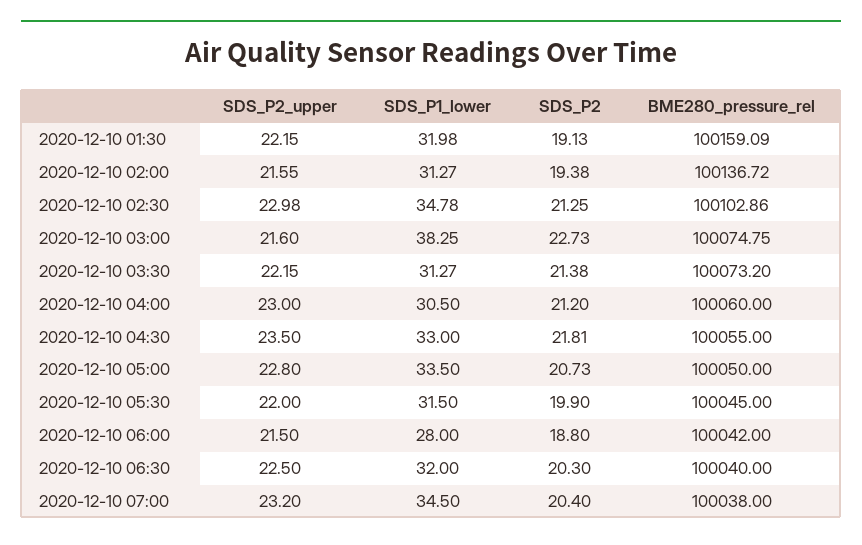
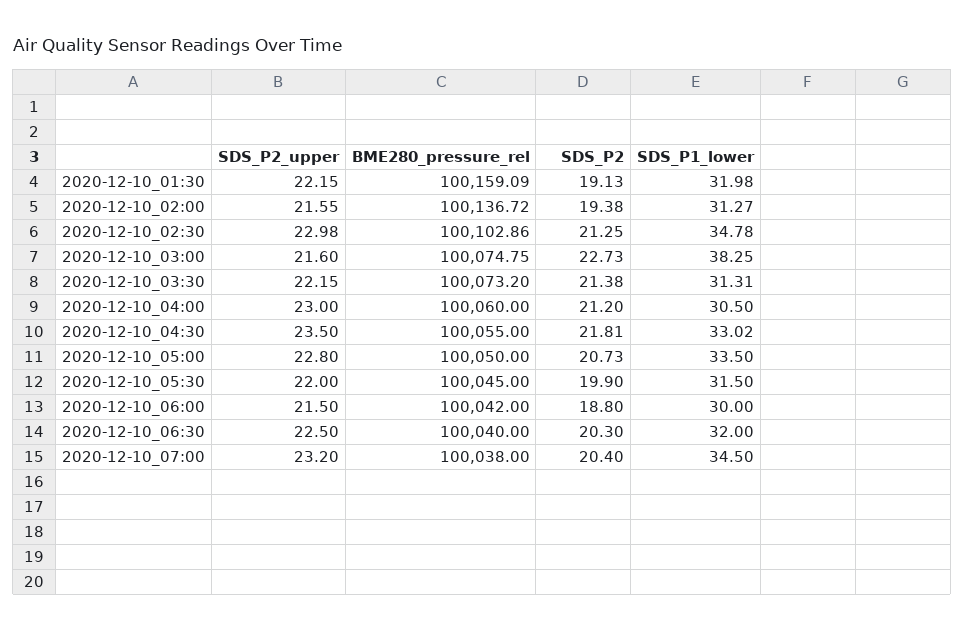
  {
    "SDS_P2_upper": {
      "2020-12-10 01:30": 22.15,
      "2020-12-10 02:00": 21.55,
      "2020-12-10 02:30": 22.98,
      "2020-12-10 03:00": 21.6,
      "2020-12-10 03:30": 22.15,
      "2020-12-10 04:00": 23,
      "2020-12-10 04:30": 23.5,
      "2020-12-10 05:00": 22.8,
      "2020-12-10 05:30": 22,
      "2020-12-10 06:00": 21.5,
      "2020-12-10 06:30": 22.5,
      "2020-12-10 07:00": 23.2
    },
    "SDS_P1_lower": {
      "2020-12-10 01:30": 31.98,
      "2020-12-10 02:00": 31.27,
      "2020-12-10 02:30": 34.78,
      "2020-12-10 03:00": 38.25,
-     "2020-12-10 03:30": 31.27,
+     "2020-12-10 03:30": 31.31,
      "2020-12-10 04:00": 30.5,
-     "2020-12-10 04:30": 33,
+     "2020-12-10 04:30": 33.02,
      "2020-12-10 05:00": 33.5,
      "2020-12-10 05:30": 31.5,
-     "2020-12-10 06:00": 28,
+     "2020-12-10 06:00": 30,
      "2020-12-10 06:30": 32,
      "2020-12-10 07:00": 34.5
    },
    "SDS_P2": {
      "2020-12-10 01:30": 19.13,
      "2020-12-10 02:00": 19.38,
      "2020-12-10 02:30": 21.25,
      "2020-12-10 03:00": 22.73,
      "2020-12-10 03:30": 21.38,
      "2020-12-10 04:00": 21.2,
      "2020-12-10 04:30": 21.81,
      "2020-12-10 05:00": 20.73,
      "2020-12-10 05:30": 19.9,
      "2020-12-10 06:00": 18.8,
      "2020-12-10 06:30": 20.3,
      "2020-12-10 07:00": 20.4
    },
    "BME280_pressure_rel": {
      "2020-12-10 01:30": 100159.09,
      "2020-12-10 02:00": 100136.72,
      "2020-12-10 02:30": 100102.86,
      "2020-12-10 03:00": 100074.75,
      "2020-12-10 03:30": 100073.2,
      "2020-12-10 04:00": 100060,
      "2020-12-10 04:30": 100055,
      "2020-12-10 05:00": 100050,
      "2020-12-10 05:30": 100045,
      "2020-12-10 06:00": 100042,
      "2020-12-10 06:30": 100040,
      "2020-12-10 07:00": 100038
    }
  }

